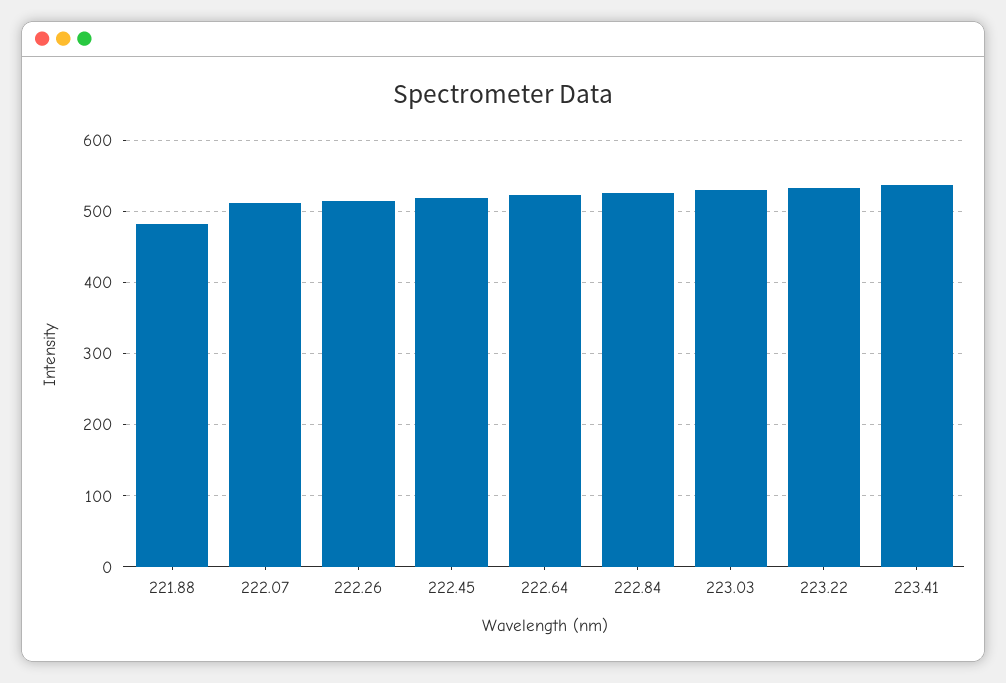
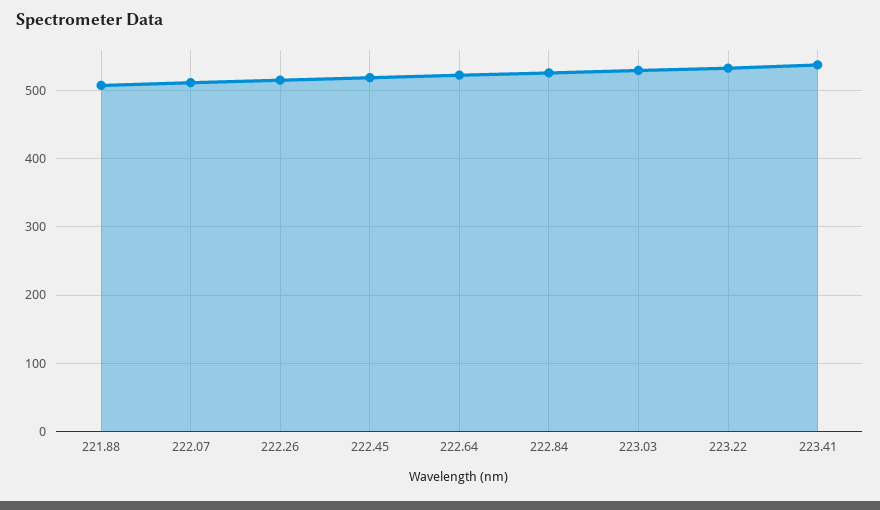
  {
-   "221.88": 480,
+   "221.88": 510,
    "222.07": 510,
    "222.26": 520,
    "222.45": 520,
    "222.64": 520,
    "222.84": 530,
    "223.03": 530,
    "223.22": 530,
    "223.41": 540
  }

